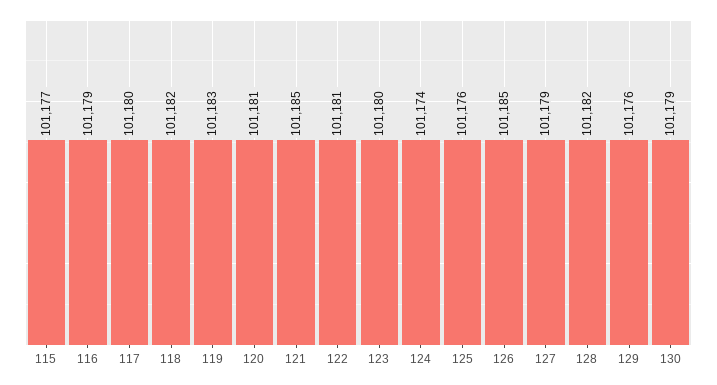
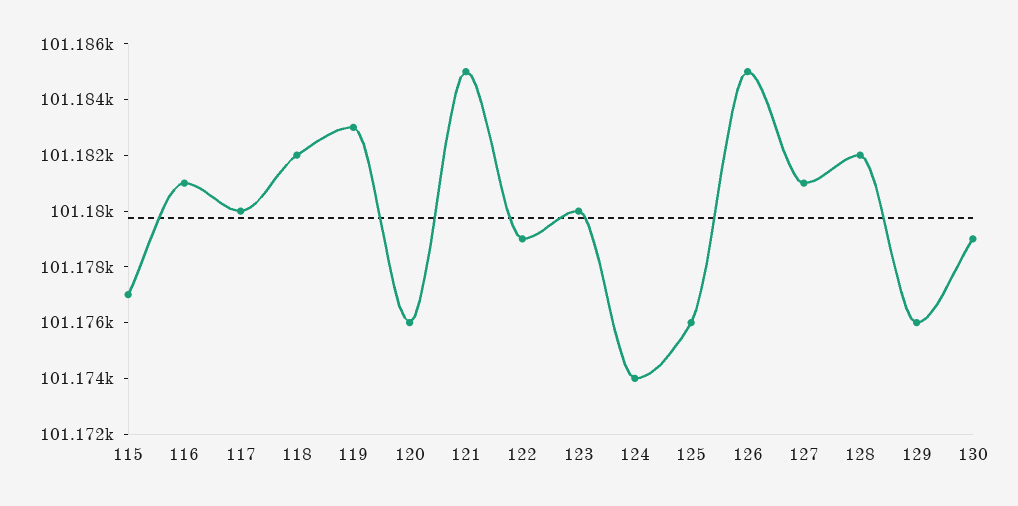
  {
    "115": 101177,
-   "116": 101179,
+   "116": 101181,
    "117": 101180,
    "118": 101182,
    "119": 101183,
-   "120": 101181,
+   "120": 101176,
    "121": 101185,
-   "122": 101181,
+   "122": 101179,
    "123": 101180,
    "124": 101174,
    "125": 101176,
    "126": 101185,
-   "127": 101179,
+   "127": 101181,
    "128": 101182,
    "129": 101176,
    "130": 101179
  }

